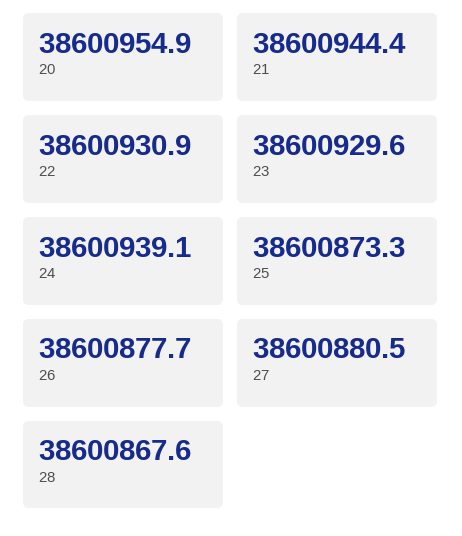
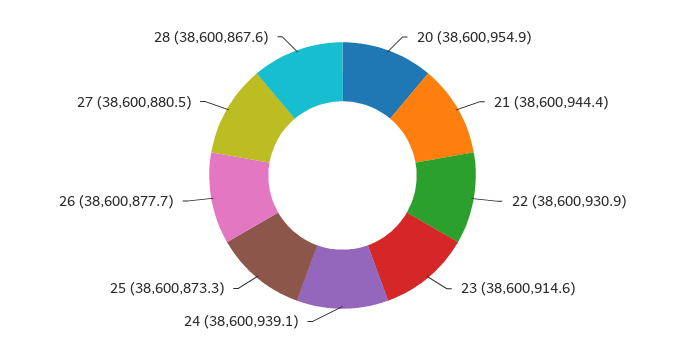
  {
    "20": 38600954.9,
    "21": 38600944.4,
    "22": 38600930.9,
-   "23": 38600929.6,
+   "23": 38600914.6,
    "24": 38600939.1,
    "25": 38600873.3,
    "26": 38600877.7,
    "27": 38600880.5,
    "28": 38600867.6
  }

